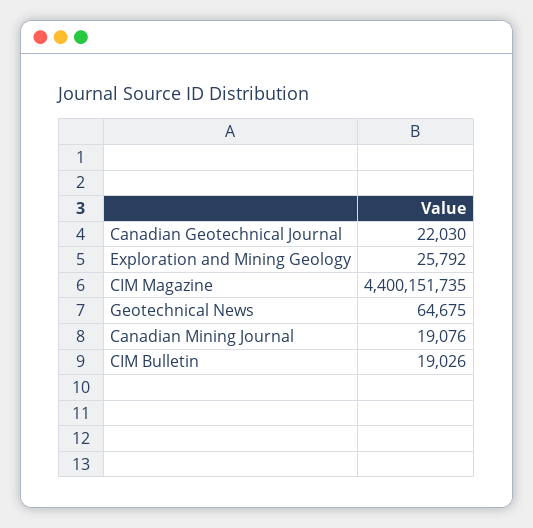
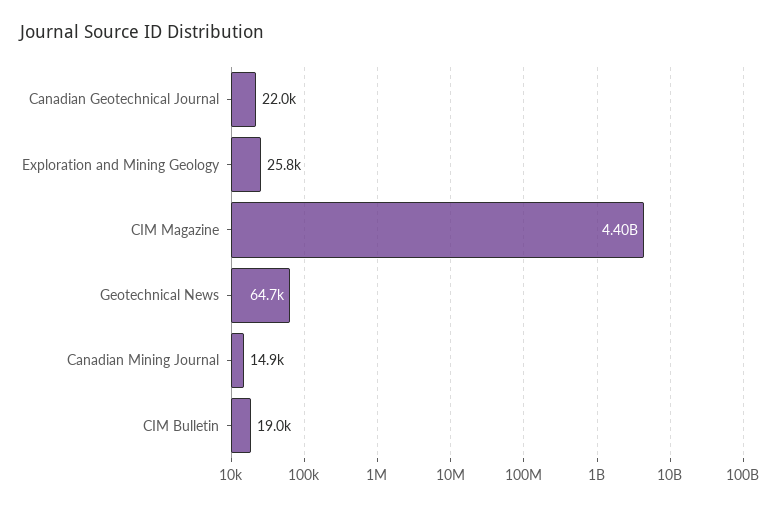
  {
    "Canadian Geotechnical Journal": 22030,
    "Exploration and Mining Geology": 25792,
    "CIM Magazine": 4400151735,
    "Geotechnical News": 64675,
-   "Canadian Mining Journal": 19076,
+   "Canadian Mining Journal": 14900,
    "CIM Bulletin": 19026
  }

